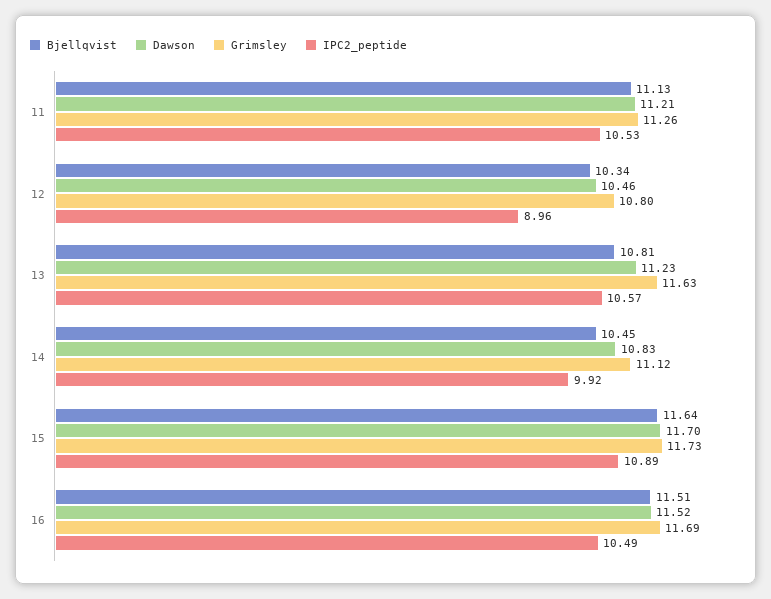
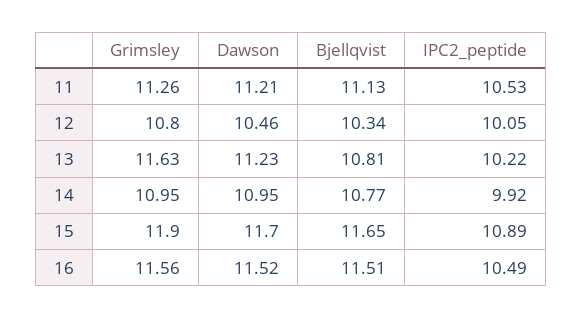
  {
    "Bjellqvist": {
      "11": 11.13,
      "12": 10.34,
      "13": 10.81,
-     "14": 10.45,
+     "14": 10.77,
-     "15": 11.64,
+     "15": 11.65,
      "16": 11.51
    },
    "Dawson": {
      "11": 11.21,
      "12": 10.46,
      "13": 11.23,
-     "14": 10.83,
+     "14": 10.95,
      "15": 11.7,
      "16": 11.52
    },
    "Grimsley": {
      "11": 11.26,
      "12": 10.8,
      "13": 11.63,
-     "14": 11.12,
+     "14": 10.95,
-     "15": 11.73,
+     "15": 11.9,
-     "16": 11.69
+     "16": 11.56
    },
    "IPC2_peptide": {
      "11": 10.53,
-     "12": 8.96,
+     "12": 10.05,
-     "13": 10.57,
+     "13": 10.22,
      "14": 9.92,
      "15": 10.89,
      "16": 10.49
    }
  }

